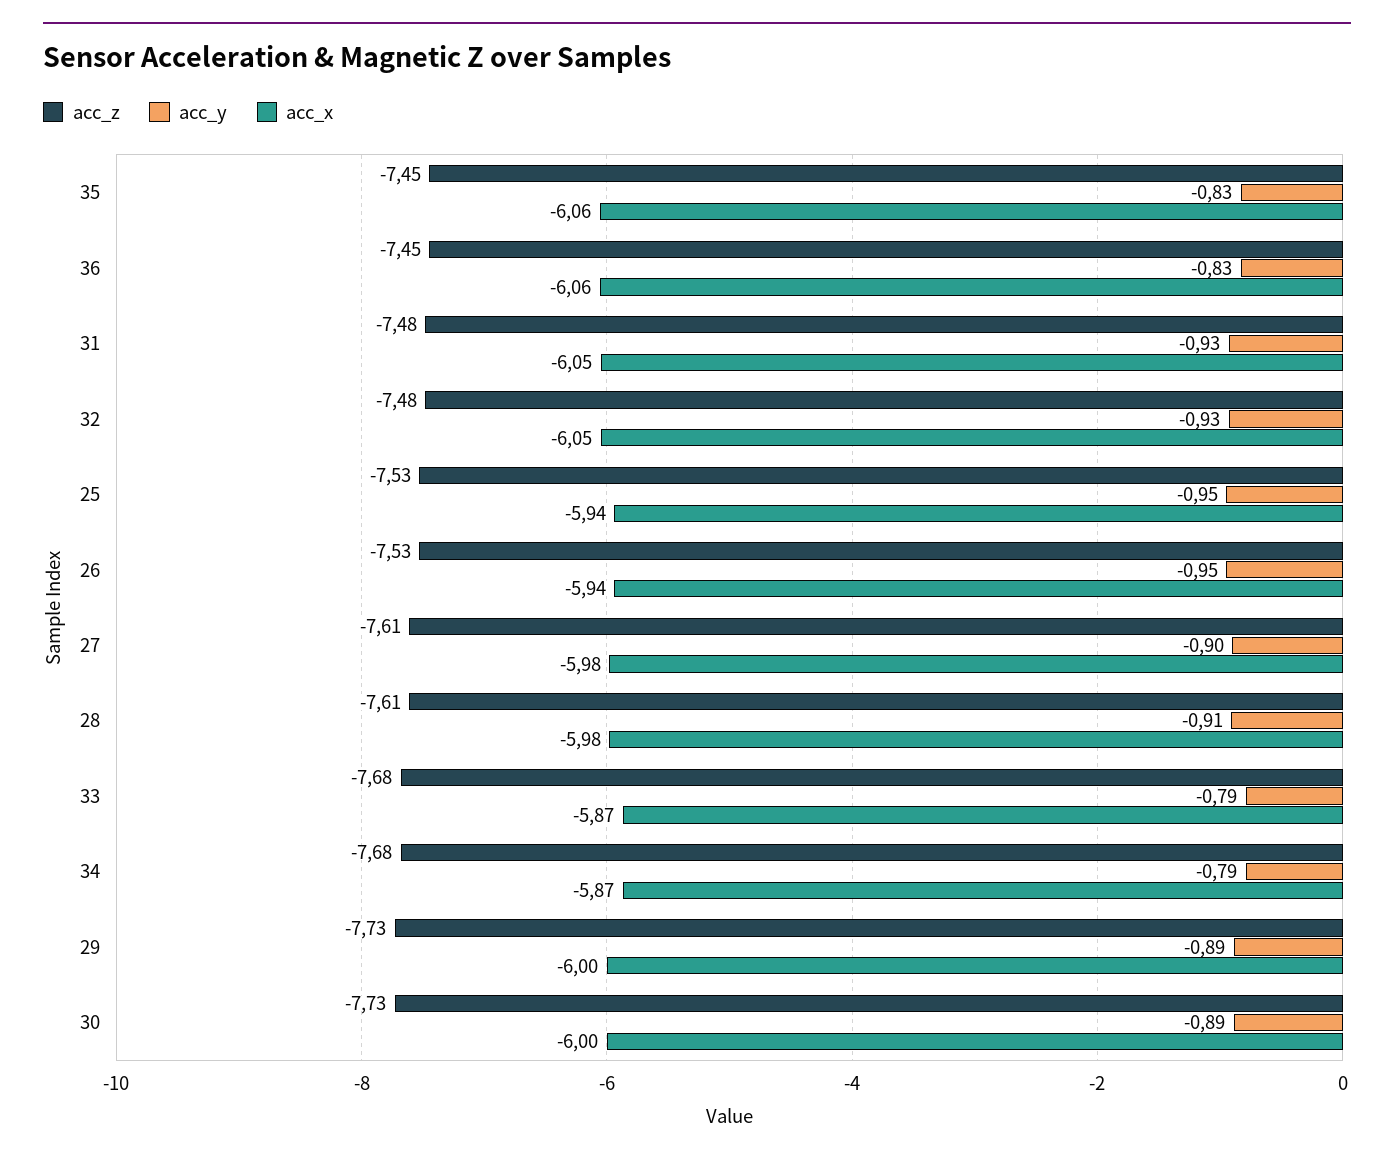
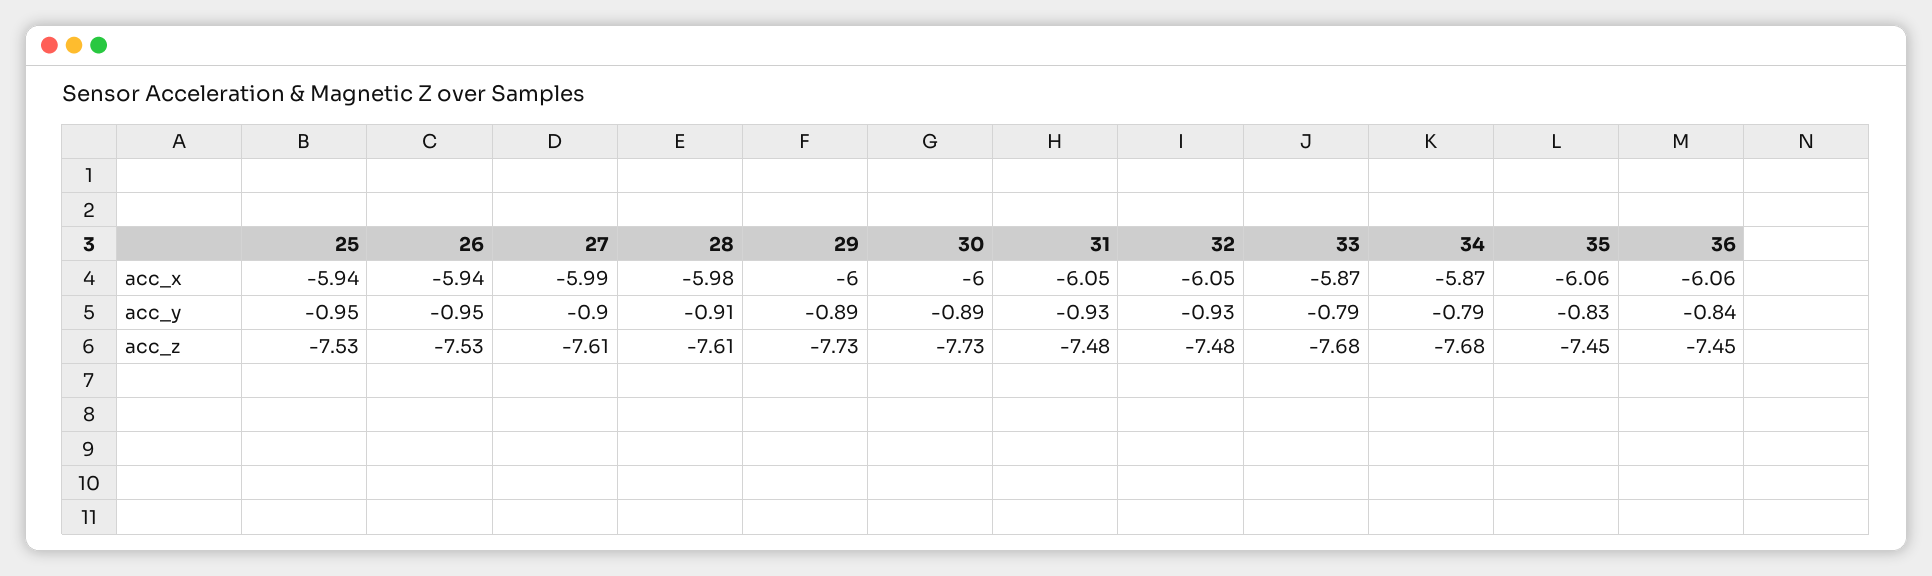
  {
    "acc_z": {
      "35": -7.45,
      "36": -7.45,
      "31": -7.48,
      "32": -7.48,
      "25": -7.53,
      "26": -7.53,
      "27": -7.61,
      "28": -7.61,
      "33": -7.68,
      "34": -7.68,
      "29": -7.73,
      "30": -7.73
    },
    "acc_y": {
      "35": -0.83,
-     "36": -0.83,
+     "36": -0.84,
      "31": -0.93,
      "32": -0.93,
      "25": -0.95,
      "26": -0.95,
      "27": -0.9,
      "28": -0.91,
      "33": -0.79,
      "34": -0.79,
      "29": -0.89,
      "30": -0.89
    },
    "acc_x": {
      "35": -6.06,
      "36": -6.06,
      "31": -6.05,
      "32": -6.05,
      "25": -5.94,
      "26": -5.94,
-     "27": -5.98,
+     "27": -5.99,
      "28": -5.98,
      "33": -5.87,
      "34": -5.87,
      "29": -6,
      "30": -6
    }
  }

